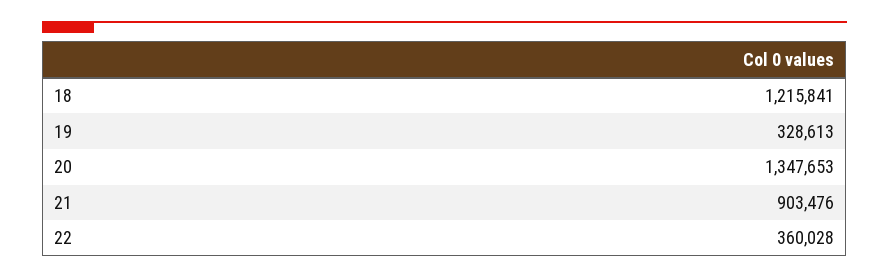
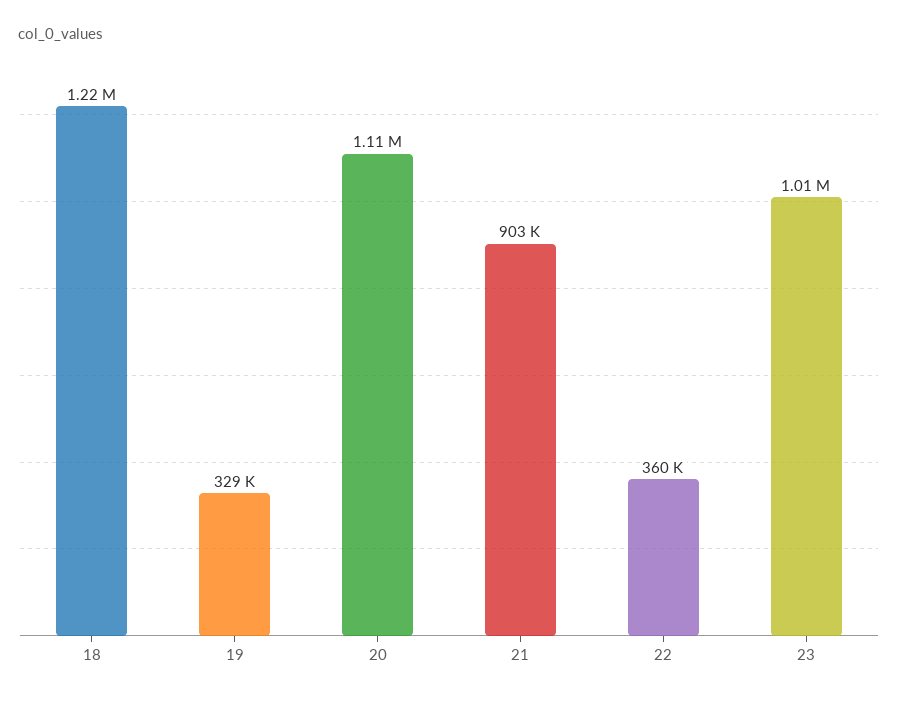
  {
    "18": 1215841,
    "19": 328613,
-   "20": 1347653,
+   "20": 1110000,
    "21": 903476,
-   "22": 360028
+   "22": 360028,
+   "23": 1010000
  }

